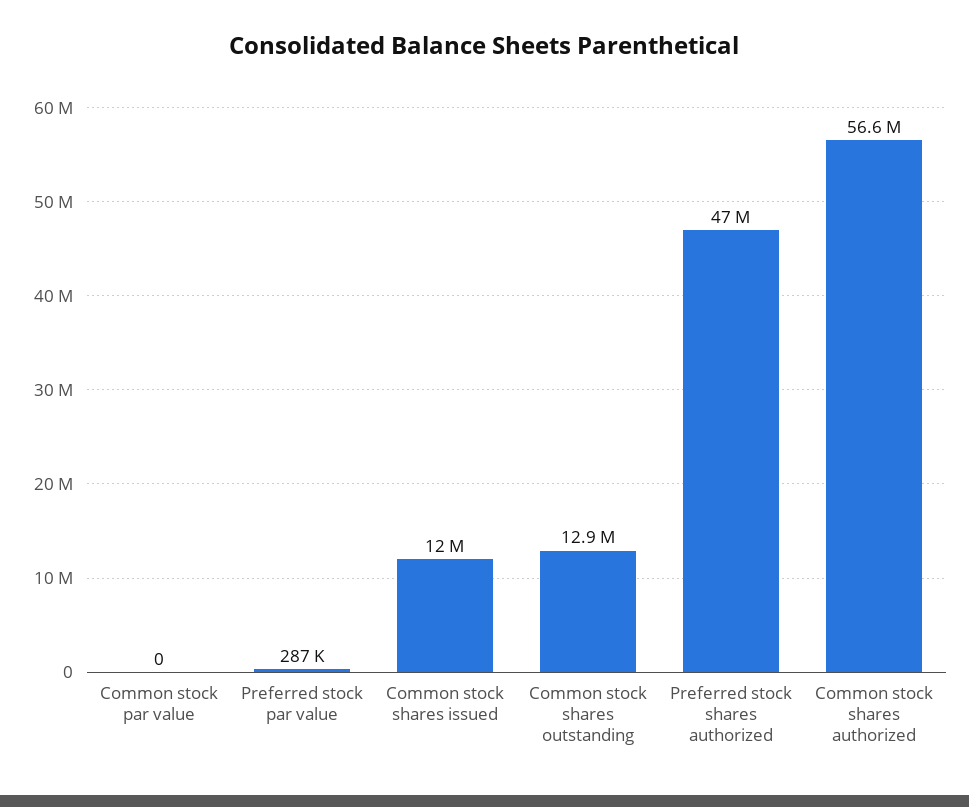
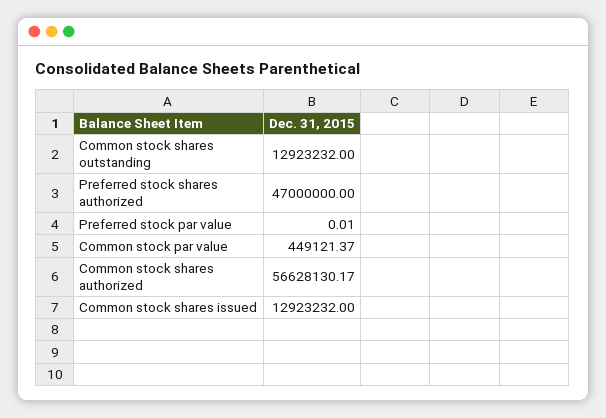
  {
-   "Common stock par value": 0,
+   "Common stock par value": 449121.37,
-   "Preferred stock par value": 287000,
+   "Preferred stock par value": 0.01,
-   "Common stock shares issued": 12000000,
+   "Common stock shares issued": 12923232,
    "Common stock shares outstanding": 12923232,
    "Preferred stock shares authorized": 47000000,
    "Common stock shares authorized": 56628130.17
  }

